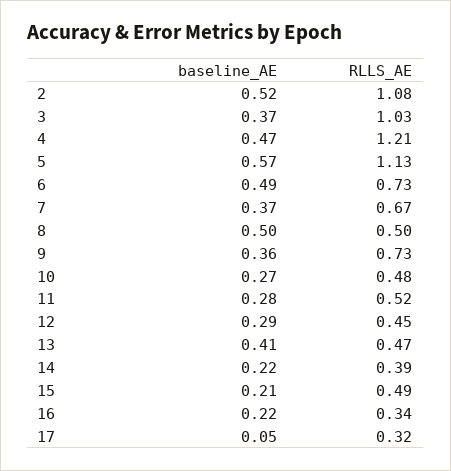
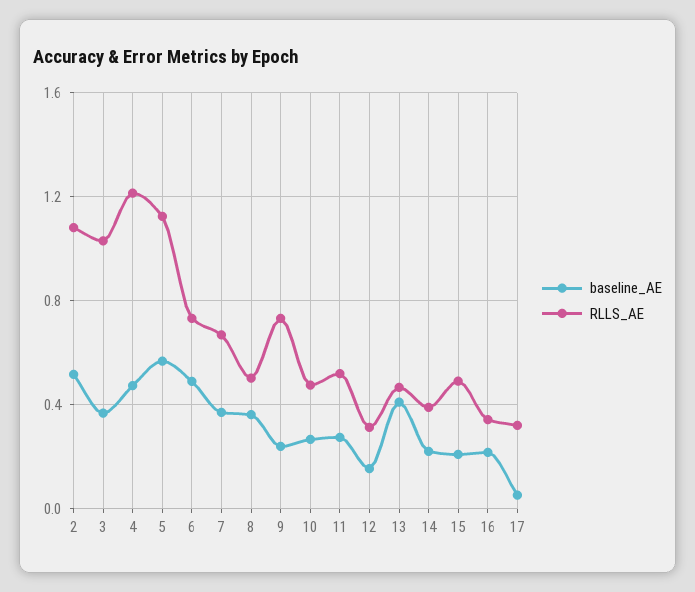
  {
    "baseline_AE": {
      "2": 0.52,
      "3": 0.37,
      "4": 0.47,
      "5": 0.57,
      "6": 0.49,
      "7": 0.37,
-     "8": 0.5,
+     "8": 0.35,
-     "9": 0.36,
+     "9": 0.25,
      "10": 0.27,
      "11": 0.28,
-     "12": 0.29,
+     "12": 0.15,
      "13": 0.41,
      "14": 0.22,
      "15": 0.21,
      "16": 0.22,
      "17": 0.05
    },
    "RLLS_AE": {
      "2": 1.08,
      "3": 1.03,
      "4": 1.21,
      "5": 1.13,
      "6": 0.73,
      "7": 0.67,
      "8": 0.5,
      "9": 0.73,
      "10": 0.48,
      "11": 0.52,
-     "12": 0.45,
+     "12": 0.3,
      "13": 0.47,
      "14": 0.39,
      "15": 0.49,
      "16": 0.34,
      "17": 0.32
    }
  }

